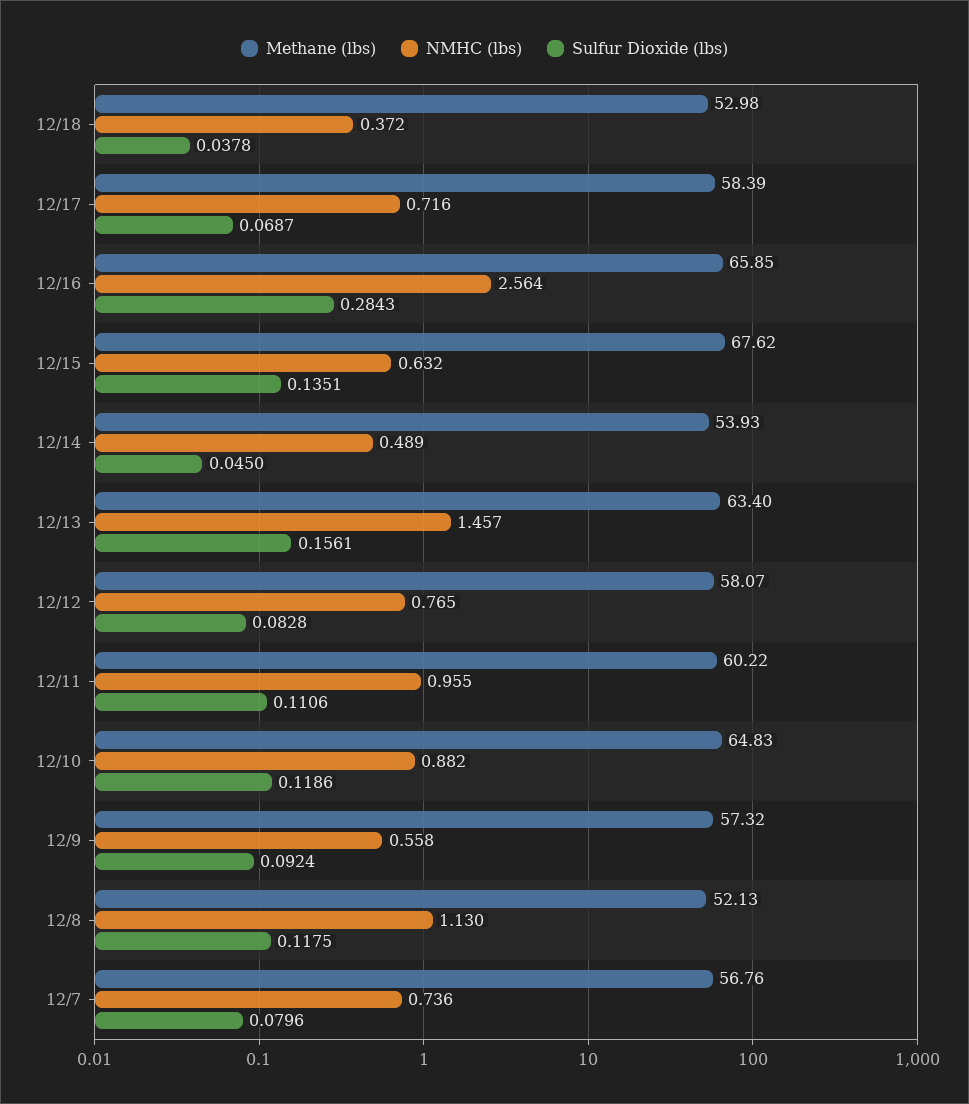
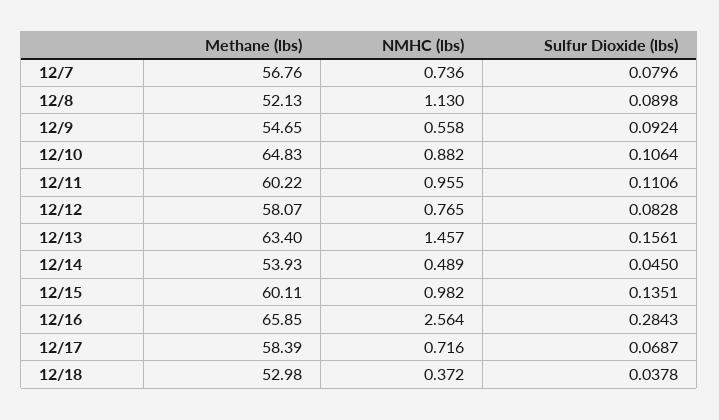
  {
    "Methane (lbs)": {
      "12/18": 52.98,
      "12/17": 58.39,
      "12/16": 65.85,
-     "12/15": 67.62,
+     "12/15": 60.11,
      "12/14": 53.93,
      "12/13": 63.4,
      "12/12": 58.07,
      "12/11": 60.22,
      "12/10": 64.83,
-     "12/9": 57.32,
+     "12/9": 54.65,
      "12/8": 52.13,
      "12/7": 56.76
    },
    "NMHC (lbs)": {
      "12/18": 0.372,
      "12/17": 0.716,
      "12/16": 2.564,
-     "12/15": 0.632,
+     "12/15": 0.982,
      "12/14": 0.489,
      "12/13": 1.457,
      "12/12": 0.765,
      "12/11": 0.955,
      "12/10": 0.882,
      "12/9": 0.558,
      "12/8": 1.13,
      "12/7": 0.736
    },
    "Sulfur Dioxide (lbs)": {
      "12/18": 0.0378,
      "12/17": 0.0687,
      "12/16": 0.2843,
      "12/15": 0.1351,
      "12/14": 0.045,
      "12/13": 0.1561,
      "12/12": 0.0828,
      "12/11": 0.1106,
-     "12/10": 0.1186,
+     "12/10": 0.1064,
      "12/9": 0.0924,
-     "12/8": 0.1175,
+     "12/8": 0.0898,
      "12/7": 0.0796
    }
  }

